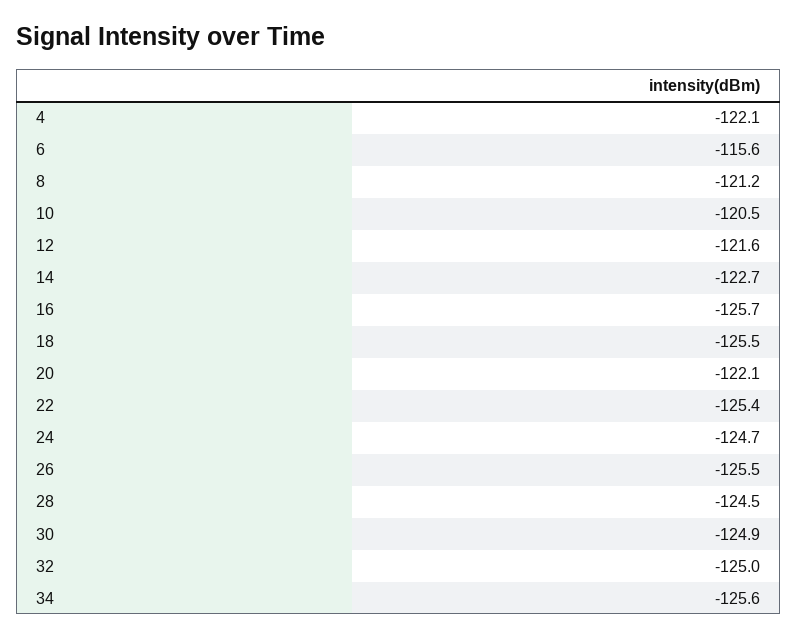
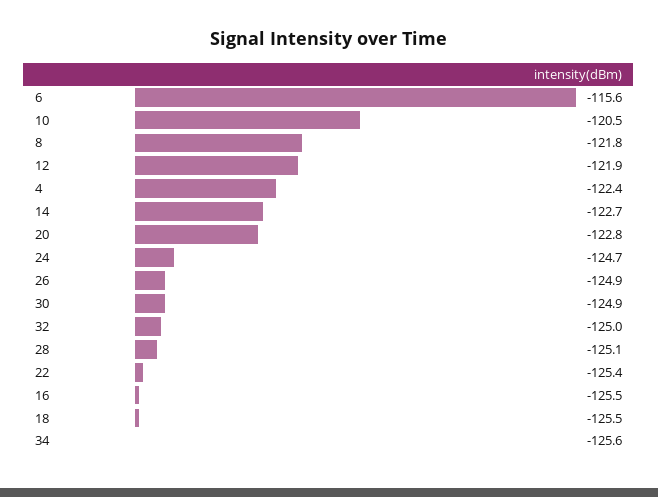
  {
-   "4": -122.1,
+   "4": -122.4,
    "6": -115.6,
-   "8": -121.2,
+   "8": -121.8,
    "10": -120.5,
-   "12": -121.6,
+   "12": -121.9,
    "14": -122.7,
-   "16": -125.7,
+   "16": -125.5,
    "18": -125.5,
-   "20": -122.1,
+   "20": -122.8,
    "22": -125.4,
    "24": -124.7,
-   "26": -125.5,
+   "26": -124.9,
-   "28": -124.5,
+   "28": -125.1,
    "30": -124.9,
    "32": -125,
    "34": -125.6
  }

